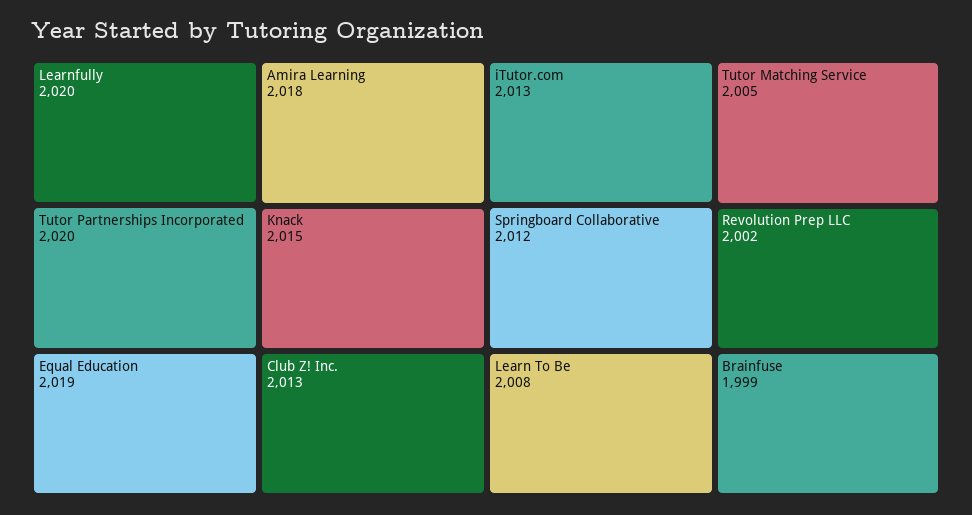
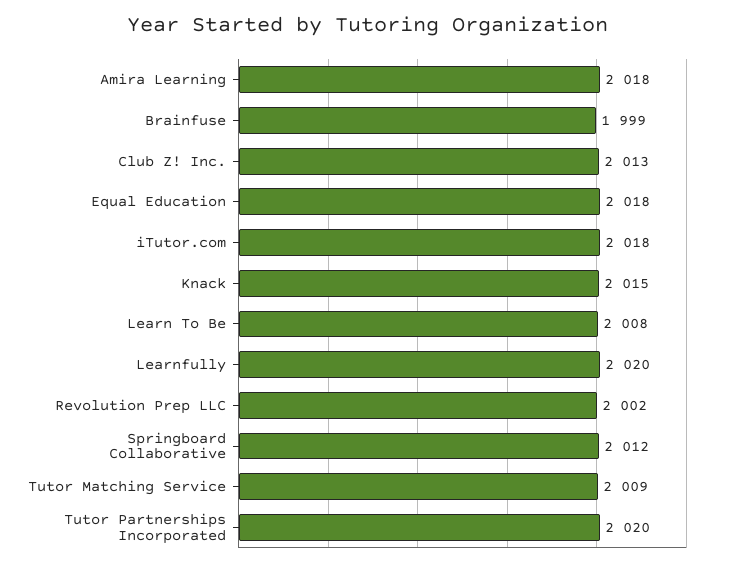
  {
    "Learnfully": 2020,
    "Tutor Partnerships Incorporated": 2020,
-   "Equal Education": 2019,
+   "Equal Education": 2018,
    "Amira Learning": 2018,
    "Knack": 2015,
    "Club Z! Inc.": 2013,
-   "iTutor.com": 2013,
+   "iTutor.com": 2018,
    "Springboard Collaborative": 2012,
    "Learn To Be": 2008,
-   "Tutor Matching Service": 2005,
+   "Tutor Matching Service": 2009,
    "Revolution Prep LLC": 2002,
    "Brainfuse": 1999
  }

